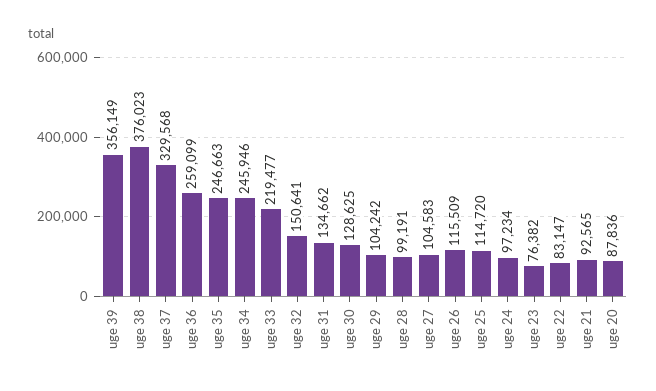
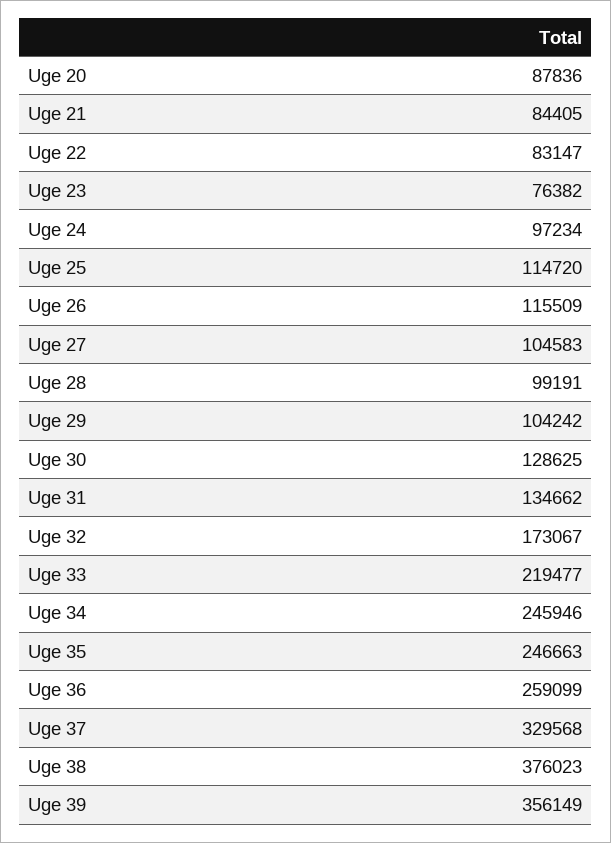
  {
    "uge 39": 356149,
    "uge 38": 376023,
    "uge 37": 329568,
    "uge 36": 259099,
    "uge 35": 246663,
    "uge 34": 245946,
    "uge 33": 219477,
-   "uge 32": 150641,
+   "uge 32": 173067,
    "uge 31": 134662,
    "uge 30": 128625,
    "uge 29": 104242,
    "uge 28": 99191,
    "uge 27": 104583,
    "uge 26": 115509,
    "uge 25": 114720,
    "uge 24": 97234,
    "uge 23": 76382,
    "uge 22": 83147,
-   "uge 21": 92565,
+   "uge 21": 84405,
    "uge 20": 87836
  }

